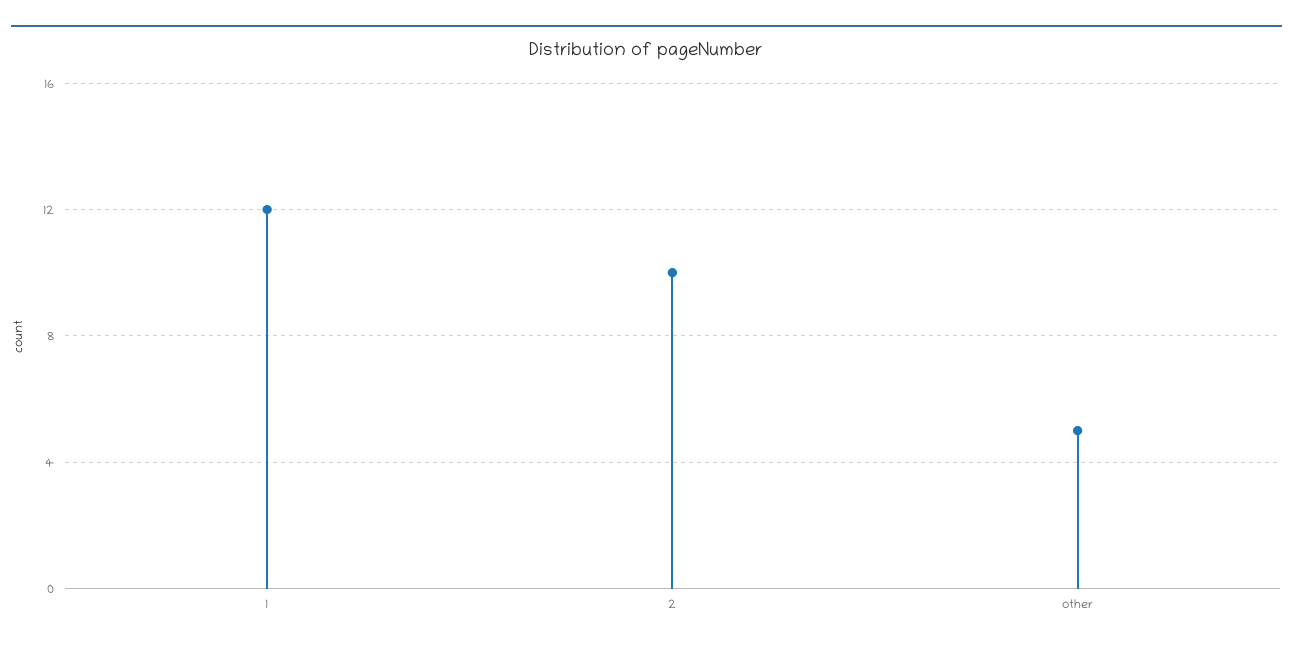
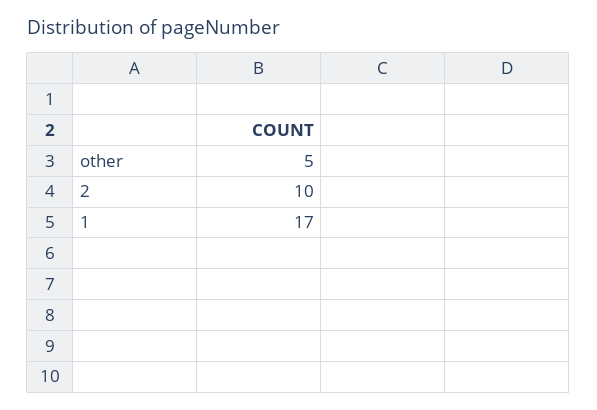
  {
-   "1": 12,
+   "1": 17,
    "2": 10,
    "other": 5
  }

